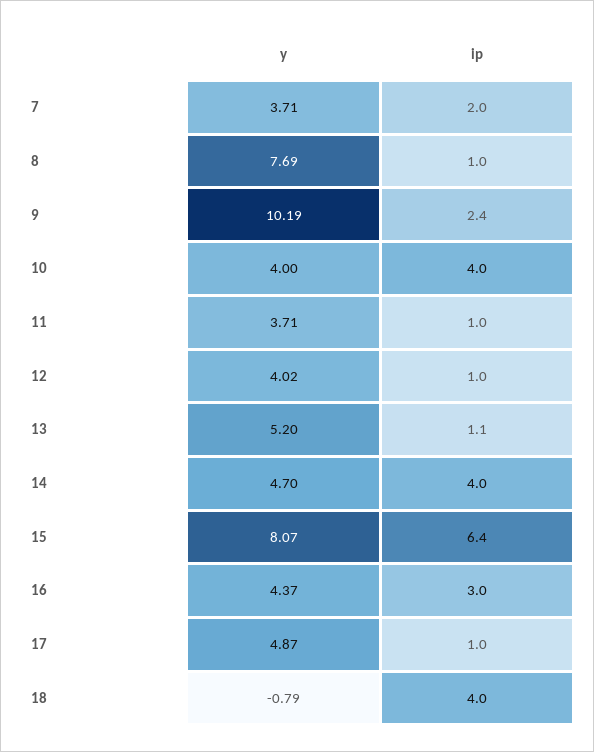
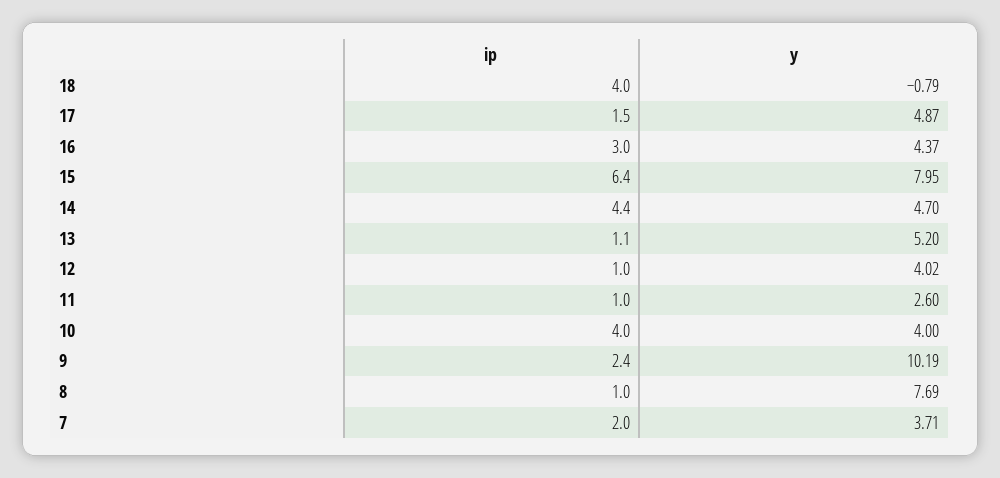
  {
    "y": {
      "7": 3.71,
      "8": 7.69,
      "9": 10.19,
      "10": 4,
-     "11": 3.71,
+     "11": 2.6,
      "12": 4.02,
      "13": 5.2,
      "14": 4.7,
-     "15": 8.07,
+     "15": 7.95,
      "16": 4.37,
      "17": 4.87,
      "18": -0.79
    },
    "ip": {
      "7": 2,
      "8": 1,
      "9": 2.4,
      "10": 4,
      "11": 1,
      "12": 1,
      "13": 1.1,
-     "14": 4,
+     "14": 4.4,
      "15": 6.4,
      "16": 3,
-     "17": 1,
+     "17": 1.5,
      "18": 4
    }
  }

